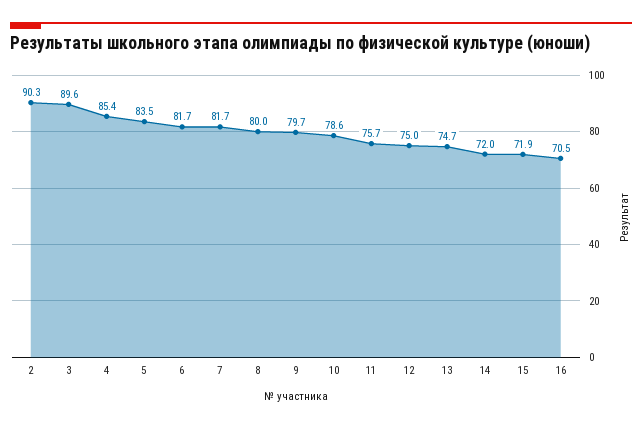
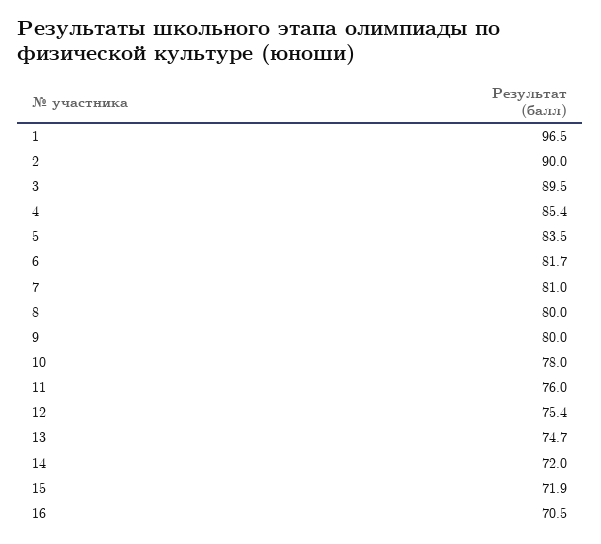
  {
-   "2": 90.3,
+   "2": 90,
-   "3": 89.6,
+   "3": 89.5,
    "4": 85.4,
    "5": 83.5,
    "6": 81.7,
-   "7": 81.7,
+   "7": 81,
    "8": 80,
-   "9": 79.7,
+   "9": 80,
-   "10": 78.6,
+   "10": 78,
-   "11": 75.7,
+   "11": 76,
-   "12": 75,
+   "12": 75.4,
    "13": 74.7,
    "14": 72,
    "15": 71.9,
-   "16": 70.5
+   "16": 70.5,
+   "1": 96.5
  }

